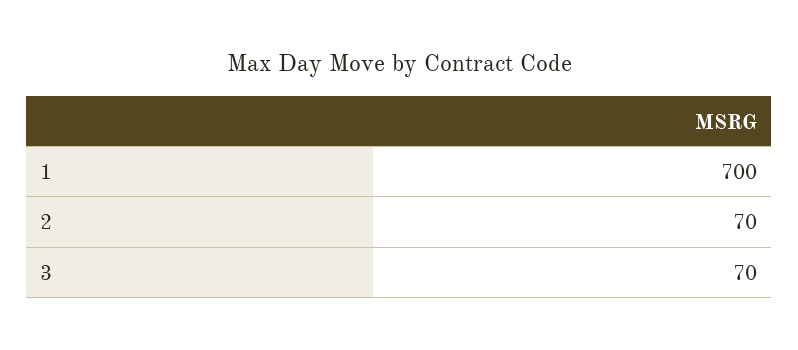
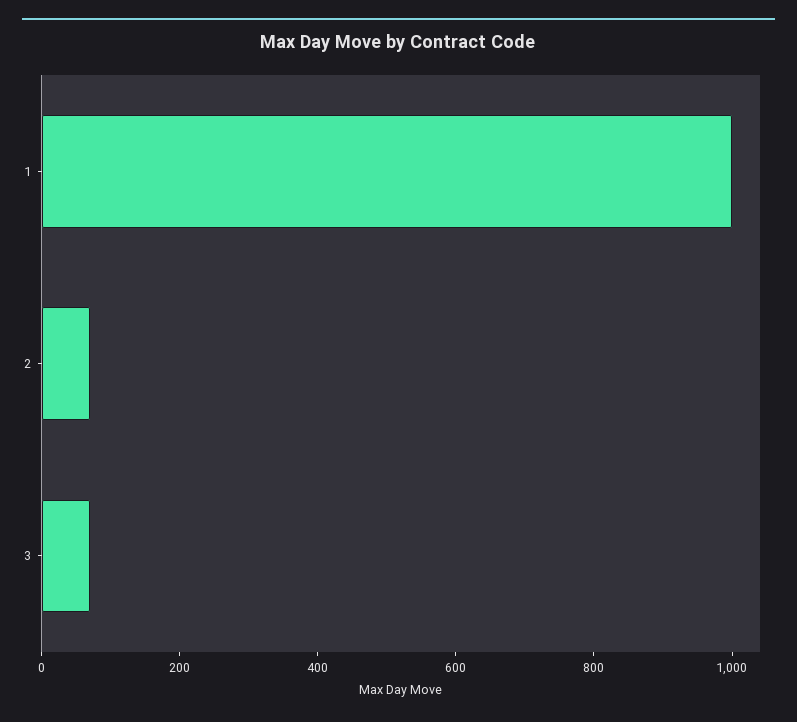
  {
-   "1": 700,
+   "1": 1000,
    "2": 70,
    "3": 70
  }

